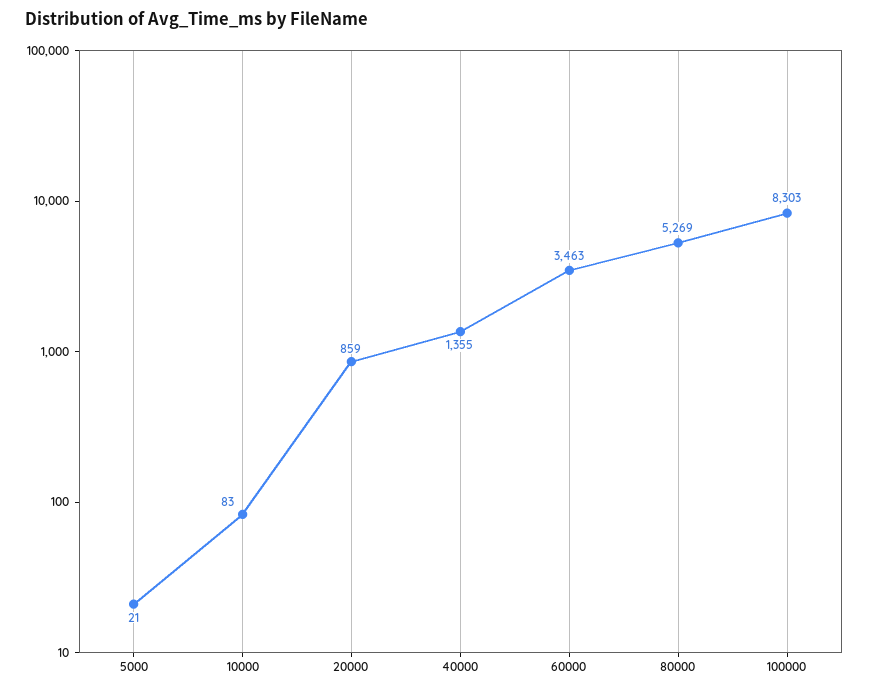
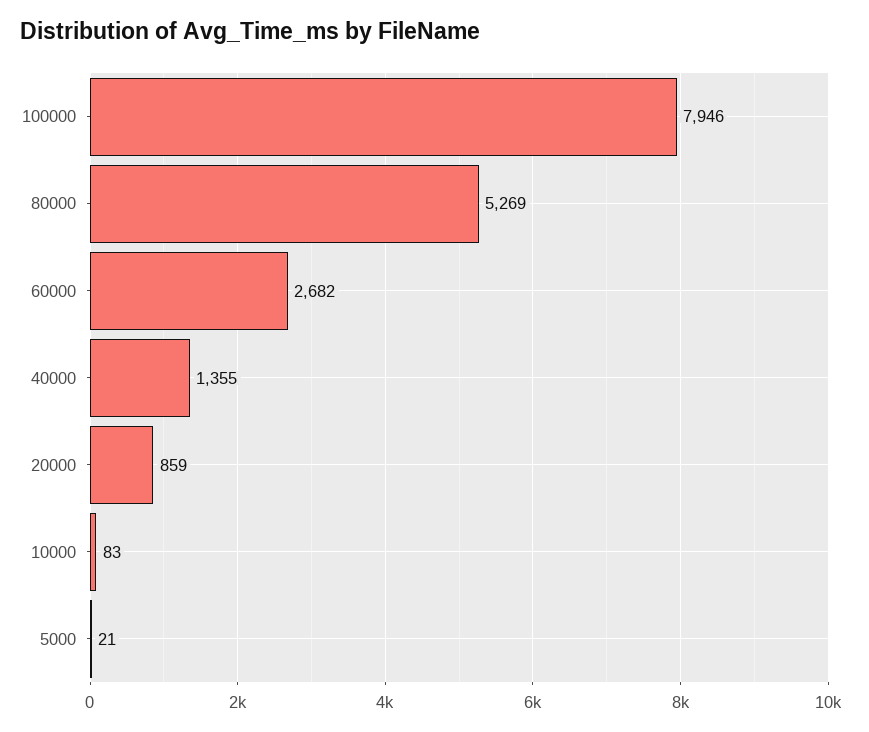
  {
    "5000": 21,
    "10000": 83,
    "20000": 859,
    "40000": 1355,
-   "60000": 3463,
+   "60000": 2682,
    "80000": 5269,
-   "100000": 8303
+   "100000": 7946
  }

